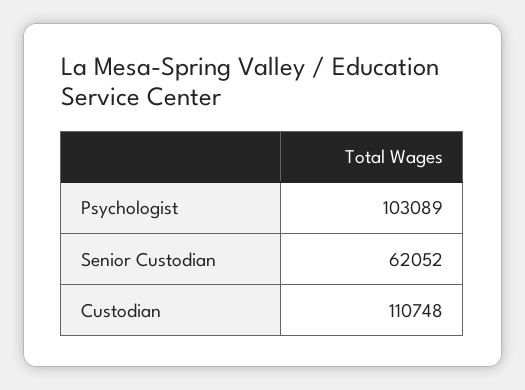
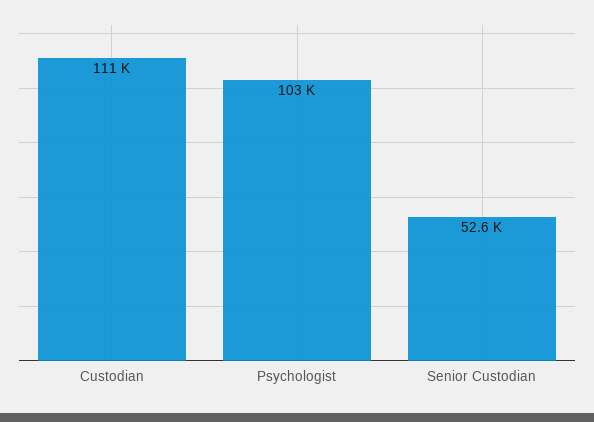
  {
    "Psychologist": 103089,
-   "Senior Custodian": 62052,
+   "Senior Custodian": 52600,
    "Custodian": 110748
  }

